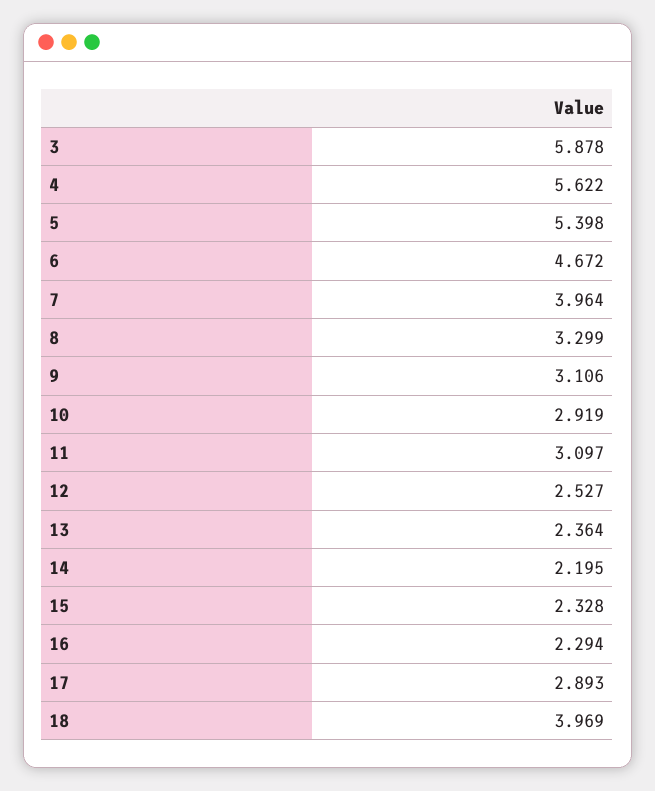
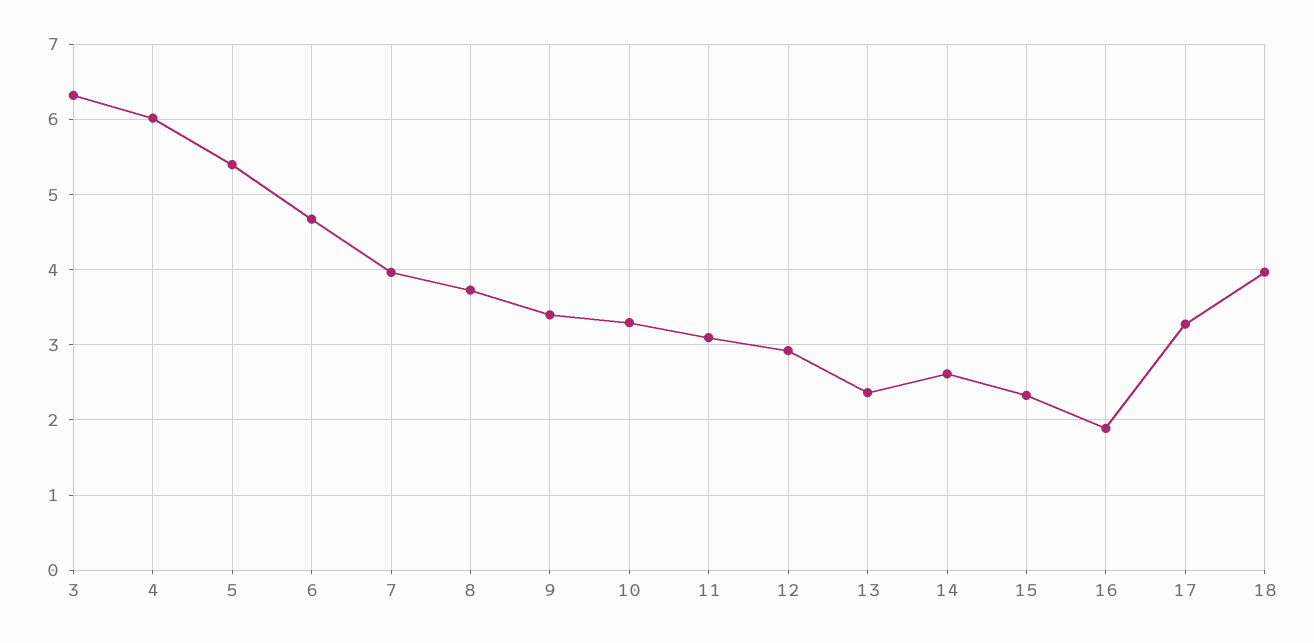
  {
-   "3": 5.878,
+   "3": 6.3,
-   "4": 5.622,
+   "4": 6,
    "5": 5.398,
    "6": 4.672,
    "7": 3.964,
-   "8": 3.299,
+   "8": 3.7,
-   "9": 3.106,
+   "9": 3.4,
-   "10": 2.919,
+   "10": 3.3,
    "11": 3.097,
-   "12": 2.527,
+   "12": 2.9,
    "13": 2.364,
-   "14": 2.195,
+   "14": 2.6,
    "15": 2.328,
-   "16": 2.294,
+   "16": 1.9,
-   "17": 2.893,
+   "17": 3.3,
    "18": 3.969
  }

